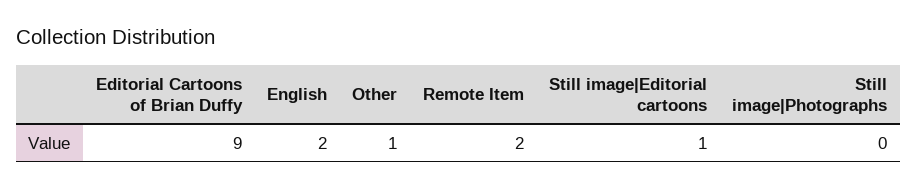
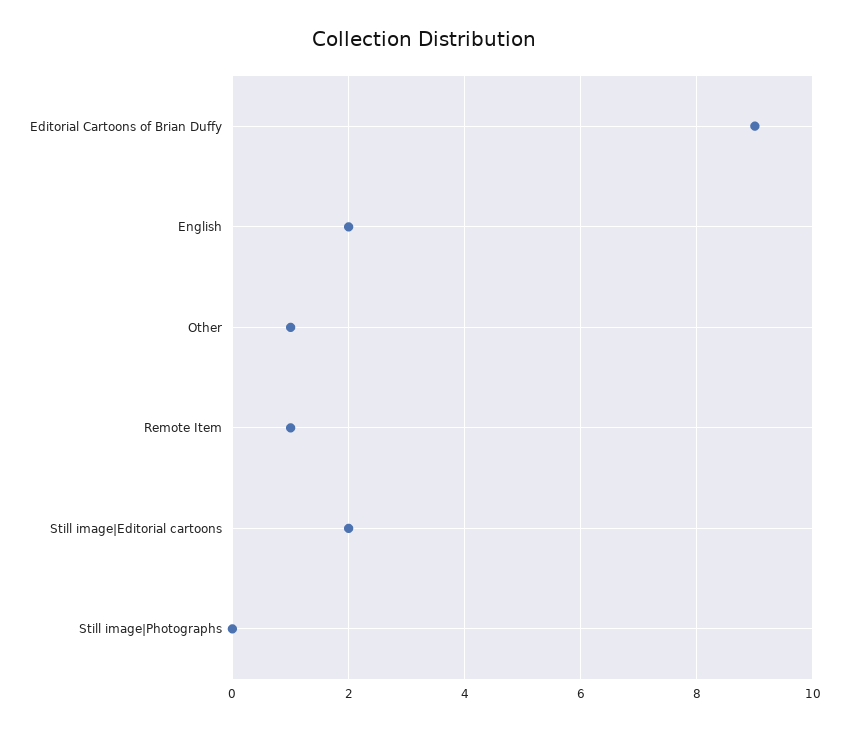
  {
    "Editorial Cartoons of Brian Duffy": 9,
    "English": 2,
    "Other": 1,
-   "Remote Item": 2,
+   "Remote Item": 1,
-   "Still image|Editorial cartoons": 1,
+   "Still image|Editorial cartoons": 2,
    "Still image|Photographs": 0
  }

